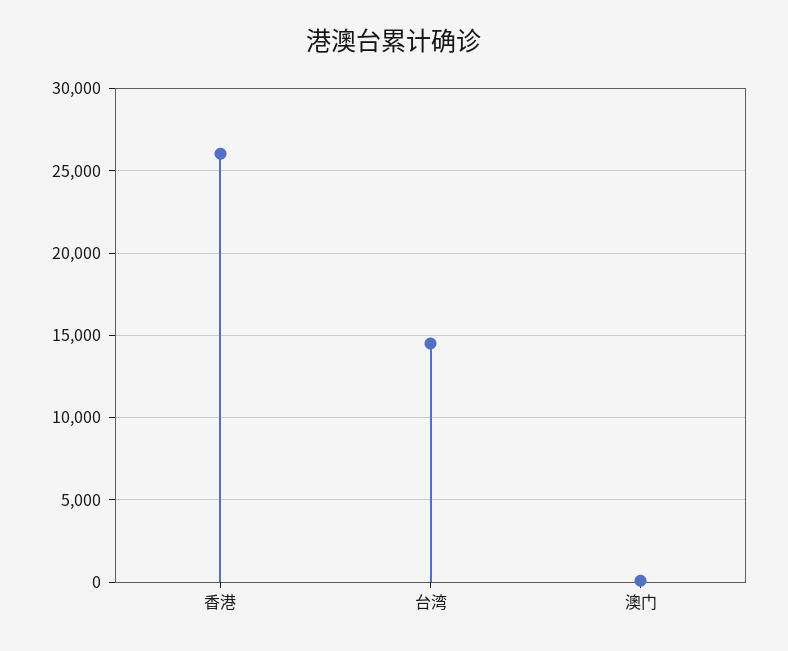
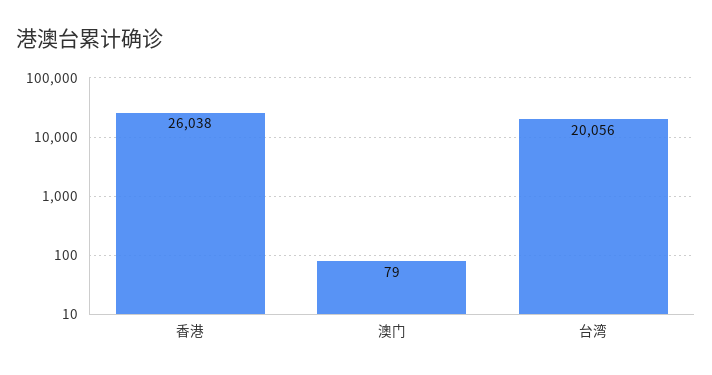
  {
    "香港": 26038,
-   "台湾": 14500,
+   "台湾": 20056,
    "澳门": 79
  }

